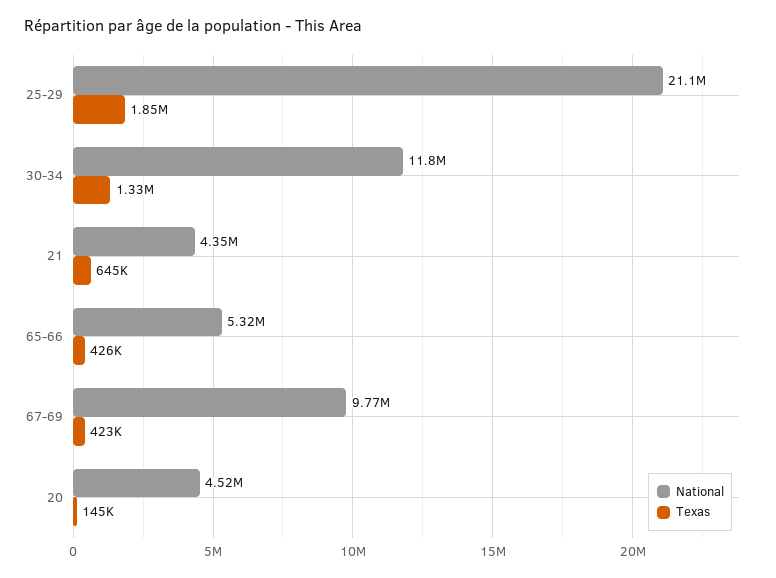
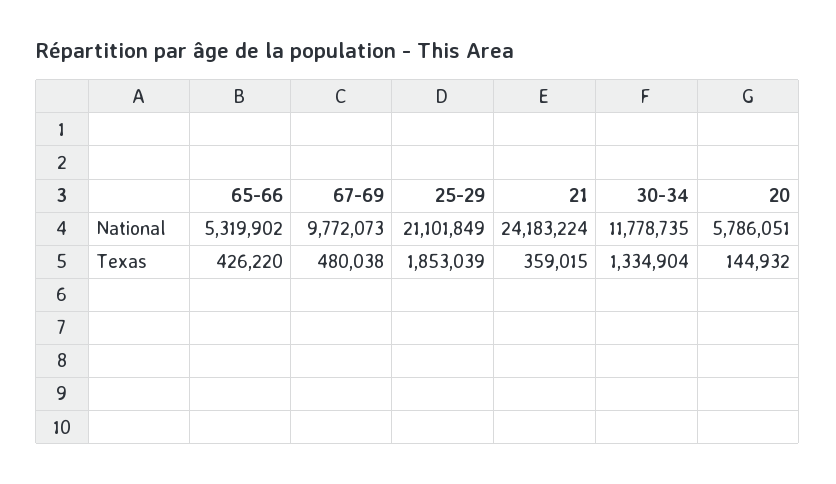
  {
    "National": {
      "25-29": 21101849,
      "30-34": 11778735,
-     "21": 4350000,
+     "21": 24183224,
      "65-66": 5319902,
      "67-69": 9772073,
-     "20": 4520000
+     "20": 5786051
    },
    "Texas": {
      "25-29": 1853039,
      "30-34": 1334904,
-     "21": 645000,
+     "21": 359015,
      "65-66": 426220,
-     "67-69": 423000,
+     "67-69": 480038,
      "20": 144932
    }
  }

